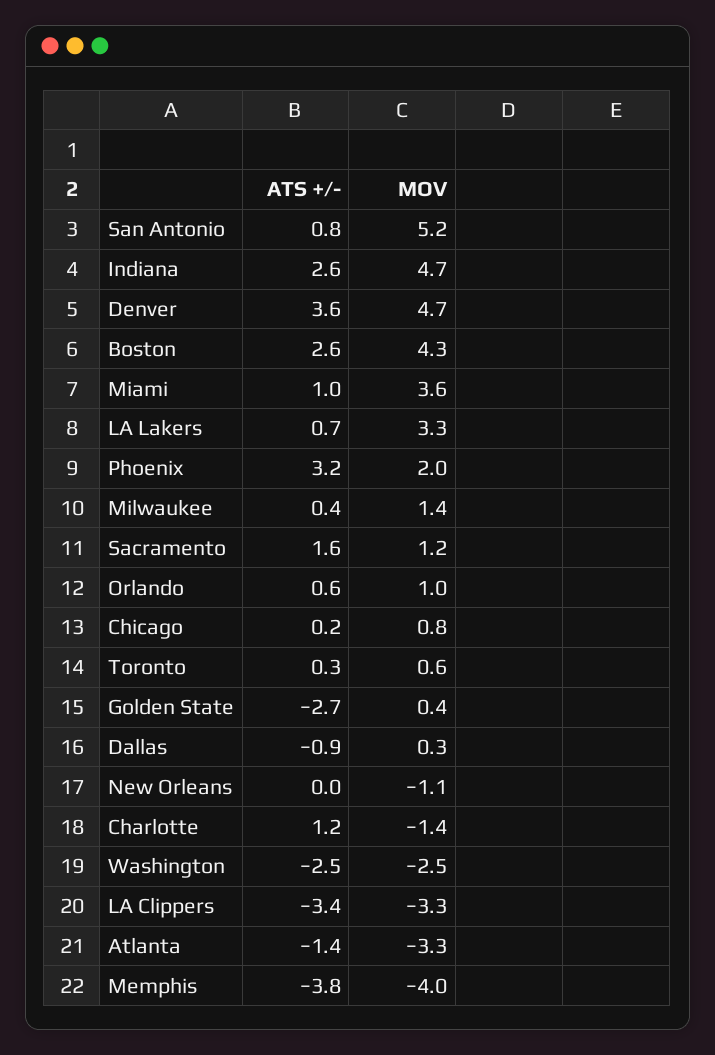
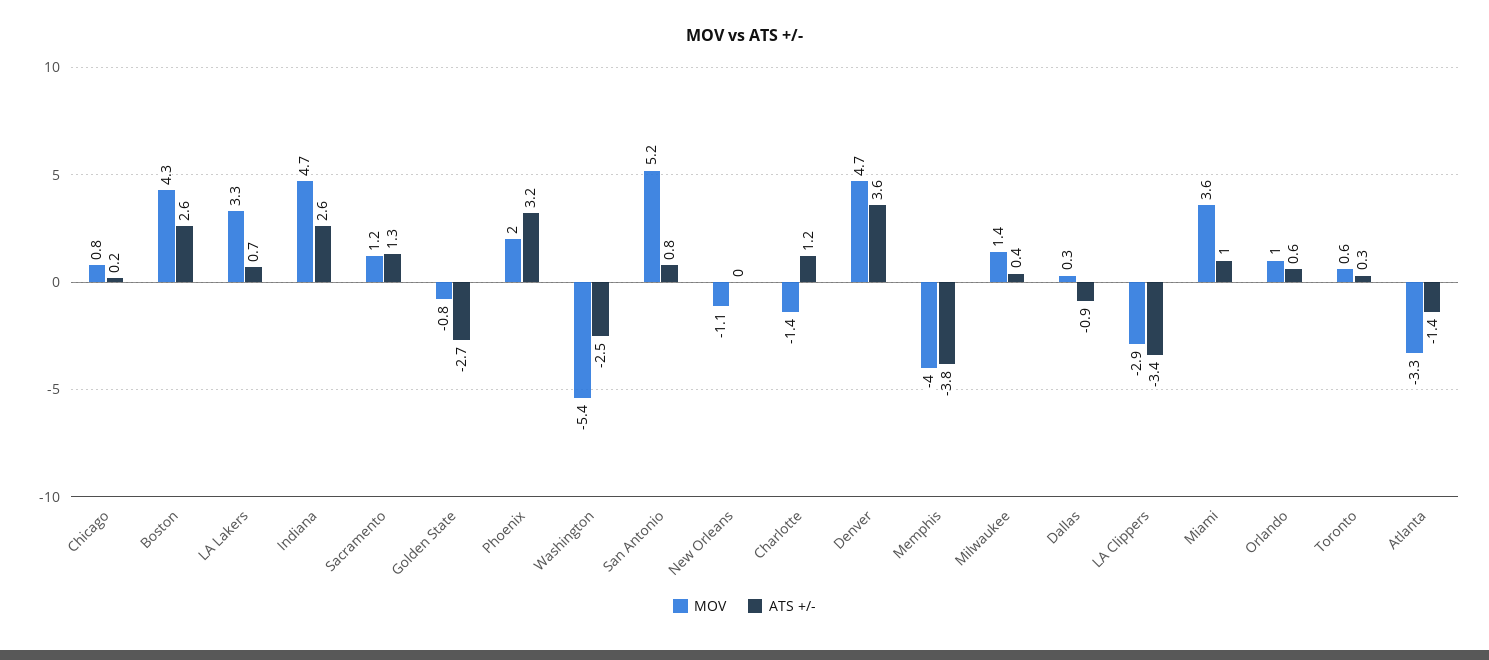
  {
    "ATS +/-": {
      "San Antonio": 0.8,
      "Indiana": 2.6,
      "Denver": 3.6,
      "Boston": 2.6,
      "Miami": 1,
      "LA Lakers": 0.7,
      "Phoenix": 3.2,
      "Milwaukee": 0.4,
-     "Sacramento": 1.6,
+     "Sacramento": 1.3,
      "Orlando": 0.6,
      "Chicago": 0.2,
      "Toronto": 0.3,
      "Golden State": -2.7,
      "Dallas": -0.9,
      "New Orleans": 0,
      "Charlotte": 1.2,
      "Washington": -2.5,
      "LA Clippers": -3.4,
      "Atlanta": -1.4,
      "Memphis": -3.8
    },
    "MOV": {
      "San Antonio": 5.2,
      "Indiana": 4.7,
      "Denver": 4.7,
      "Boston": 4.3,
      "Miami": 3.6,
      "LA Lakers": 3.3,
      "Phoenix": 2,
      "Milwaukee": 1.4,
      "Sacramento": 1.2,
      "Orlando": 1,
      "Chicago": 0.8,
      "Toronto": 0.6,
-     "Golden State": 0.4,
+     "Golden State": -0.8,
      "Dallas": 0.3,
      "New Orleans": -1.1,
      "Charlotte": -1.4,
-     "Washington": -2.5,
+     "Washington": -5.4,
-     "LA Clippers": -3.3,
+     "LA Clippers": -2.9,
      "Atlanta": -3.3,
      "Memphis": -4
    }
  }

